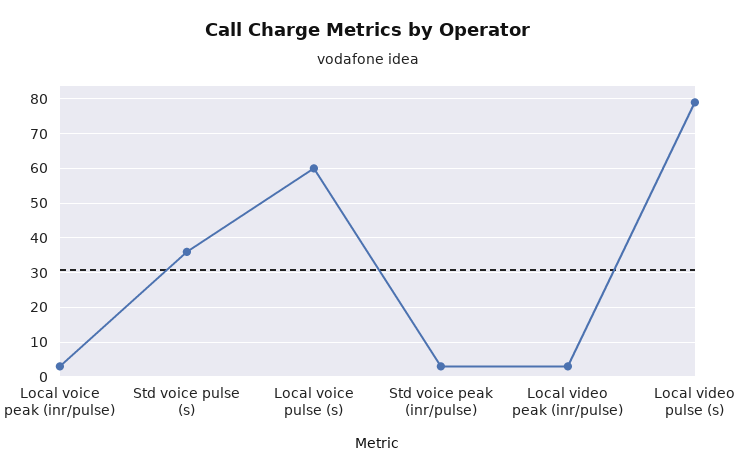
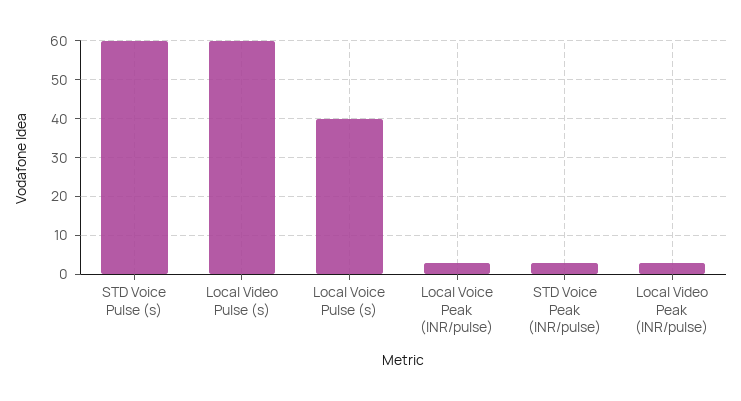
  {
    "Local voice peak (inr/pulse)": 5,
-   "Std voice pulse (s)": 35,
+   "Std voice pulse (s)": 60,
-   "Local voice pulse (s)": 60,
+   "Local voice pulse (s)": 40,
    "Std voice peak (inr/pulse)": 5,
    "Local video peak (inr/pulse)": 5,
-   "Local video pulse (s)": 80
+   "Local video pulse (s)": 60
  }

